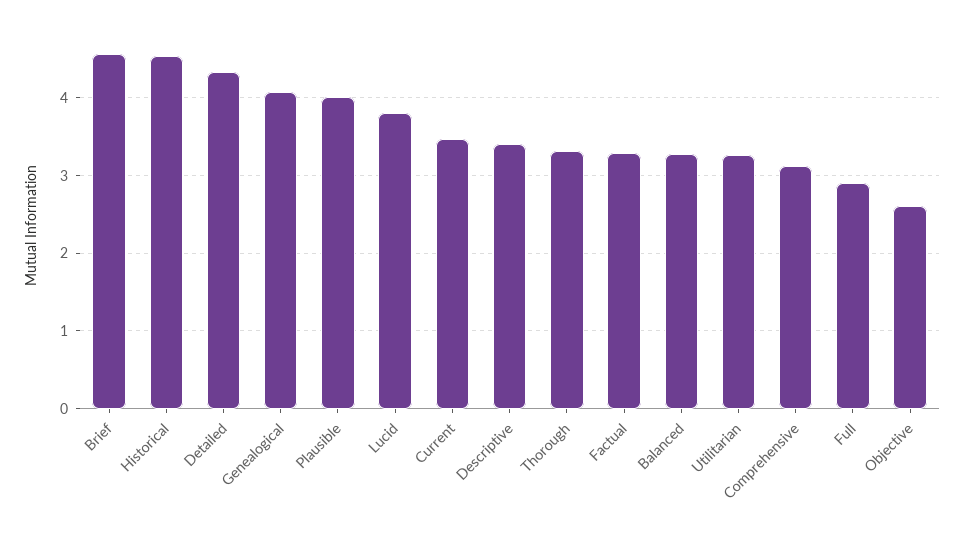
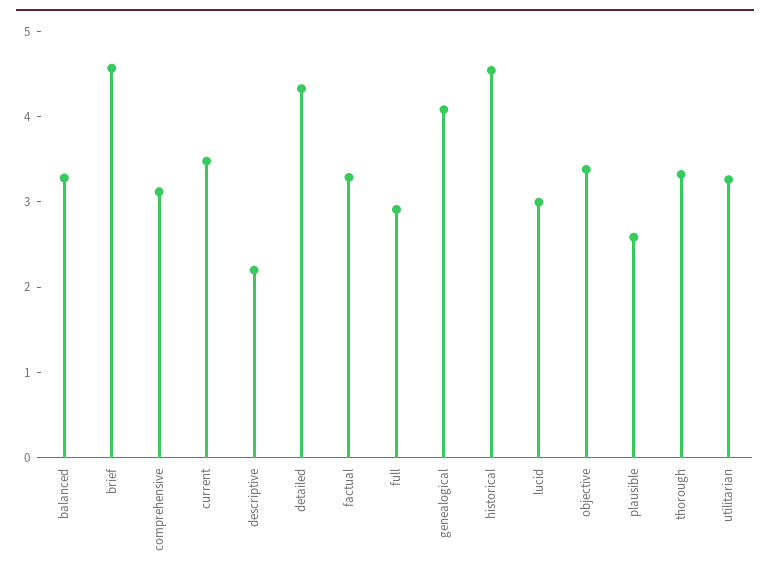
  {
    "Brief": 4.6,
    "Historical": 4.5,
    "Detailed": 4.3,
    "Genealogical": 4.1,
-   "Plausible": 4,
+   "Plausible": 2.6,
-   "Lucid": 3.8,
+   "Lucid": 3,
    "Current": 3.5,
-   "Descriptive": 3.4,
+   "Descriptive": 2.2,
    "Thorough": 3.3,
    "Factual": 3.3,
    "Balanced": 3.3,
    "Utilitarian": 3.3,
    "Comprehensive": 3.1,
    "Full": 2.9,
-   "Objective": 2.6
+   "Objective": 3.4
  }

